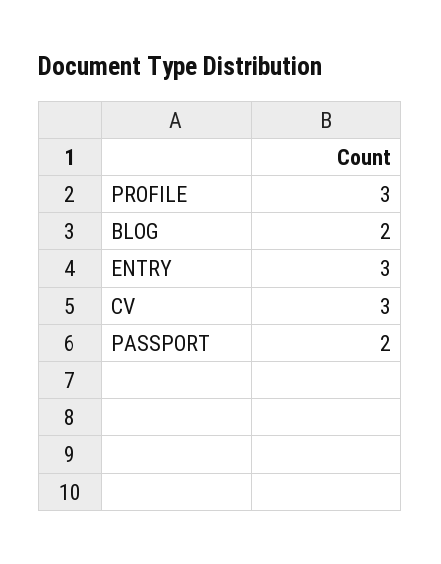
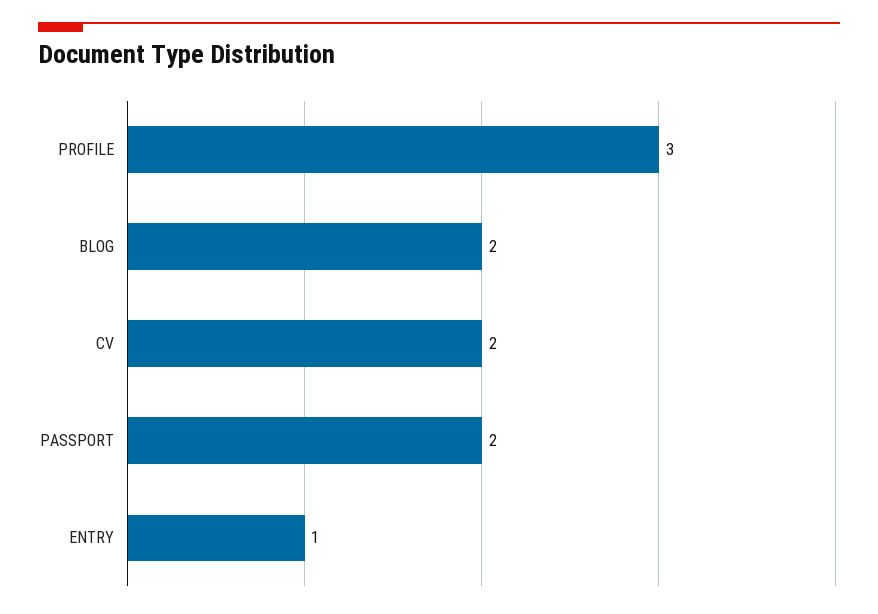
  {
    "PROFILE": 3,
    "BLOG": 2,
-   "ENTRY": 3,
+   "ENTRY": 1,
-   "CV": 3,
+   "CV": 2,
    "PASSPORT": 2
  }

